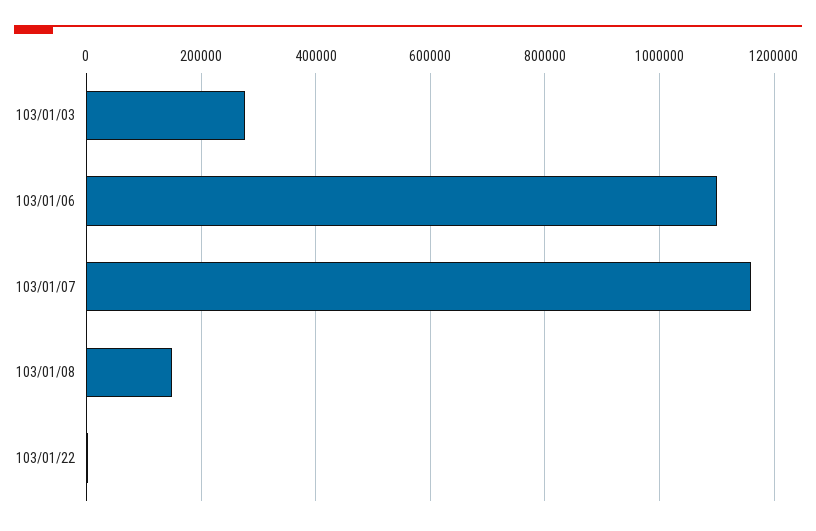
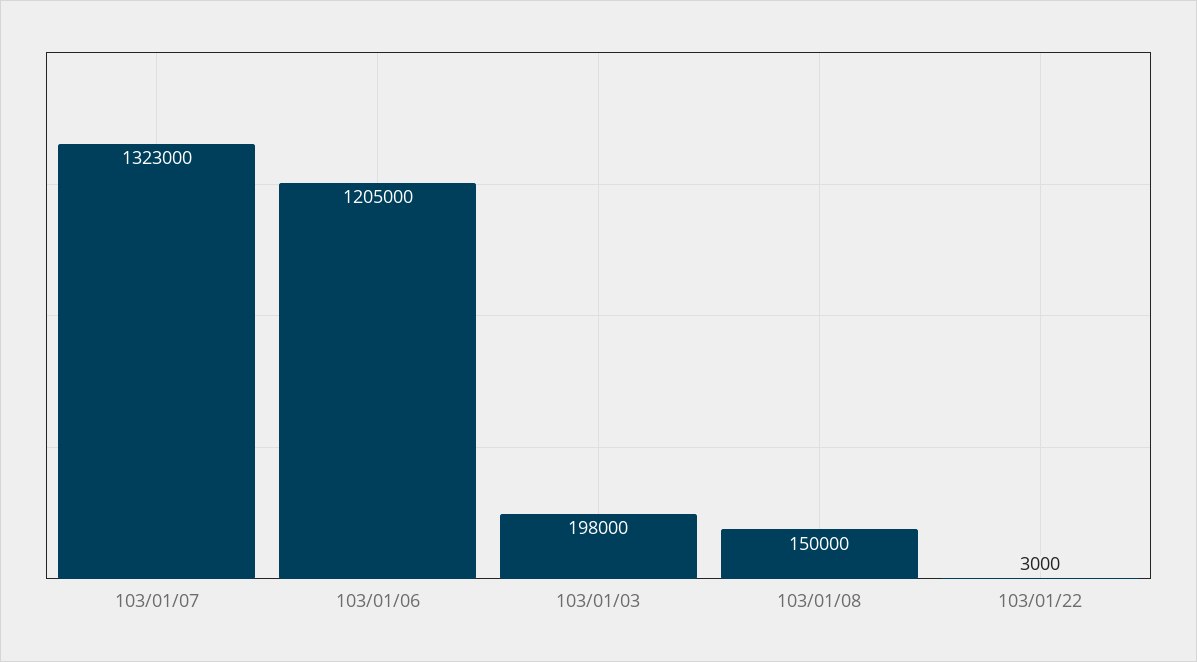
  {
-   "103/01/03": 280000,
+   "103/01/03": 198000,
-   "103/01/06": 1100000,
+   "103/01/06": 1205000,
-   "103/01/07": 1160000,
+   "103/01/07": 1323000,
    "103/01/08": 150000,
    "103/01/22": 3000
  }

